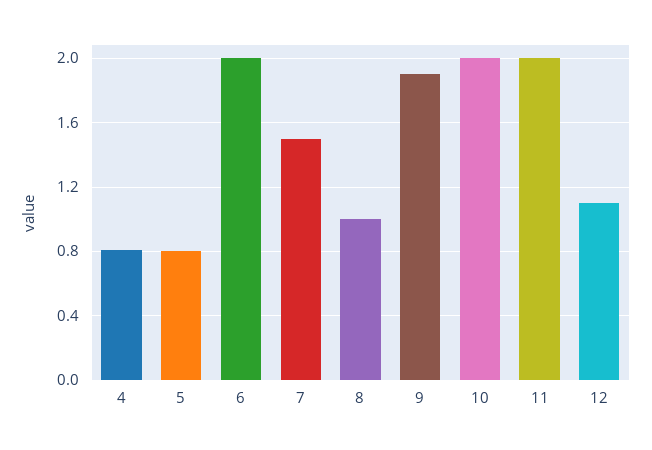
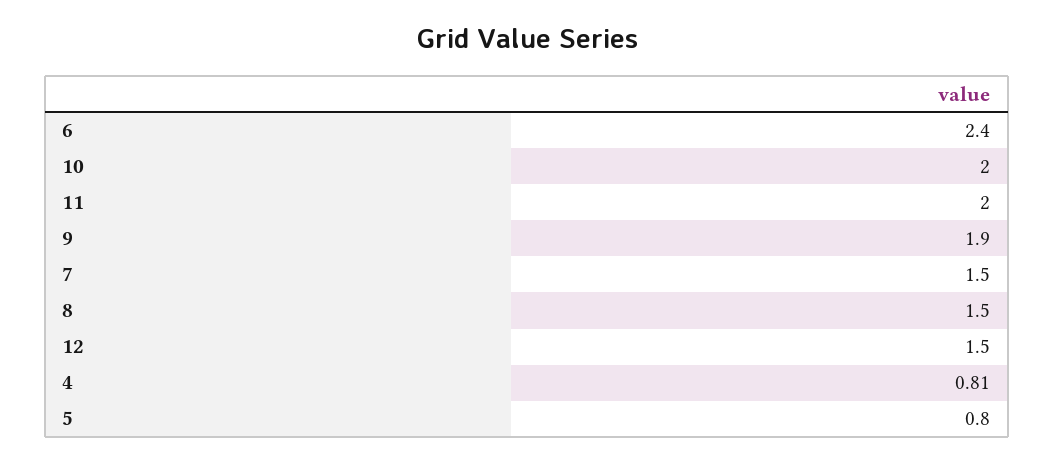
  {
    "4": 0.81,
    "5": 0.8,
-   "6": 2,
+   "6": 2.4,
    "7": 1.5,
-   "8": 1,
+   "8": 1.5,
    "9": 1.9,
    "10": 2,
    "11": 2,
-   "12": 1.1
+   "12": 1.5
  }

